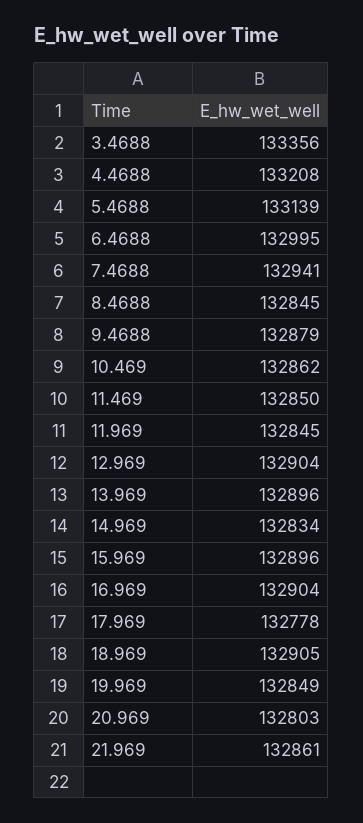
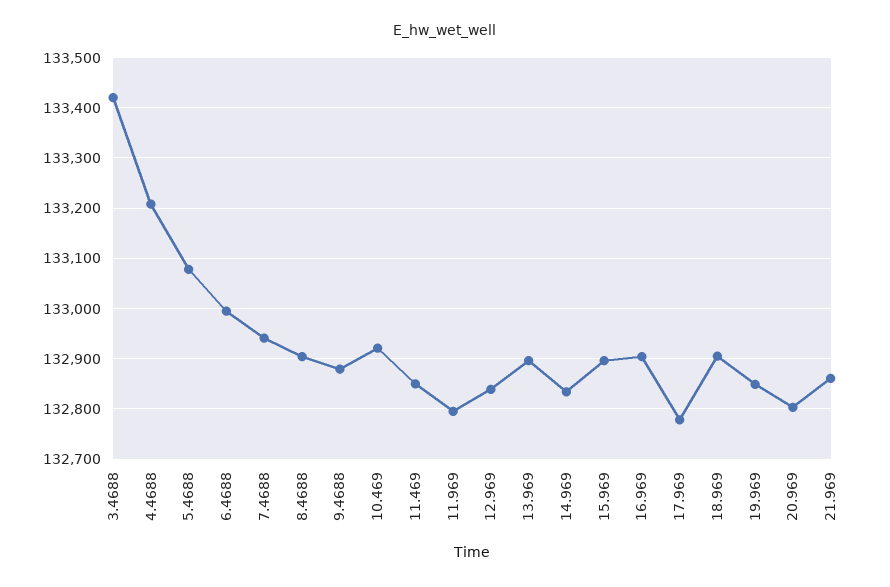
  {
-   "3.4688": 133356,
+   "3.4688": 133420,
    "4.4688": 133208,
-   "5.4688": 133139,
+   "5.4688": 133080,
    "6.4688": 132995,
    "7.4688": 132941,
-   "8.4688": 132845,
+   "8.4688": 132900,
    "9.4688": 132879,
-   "10.469": 132862,
+   "10.469": 132920,
    "11.469": 132850,
-   "11.969": 132845,
+   "11.969": 132800,
-   "12.969": 132904,
+   "12.969": 132840,
    "13.969": 132896,
    "14.969": 132834,
    "15.969": 132896,
    "16.969": 132904,
    "17.969": 132778,
    "18.969": 132905,
    "19.969": 132849,
    "20.969": 132803,
    "21.969": 132861
  }

